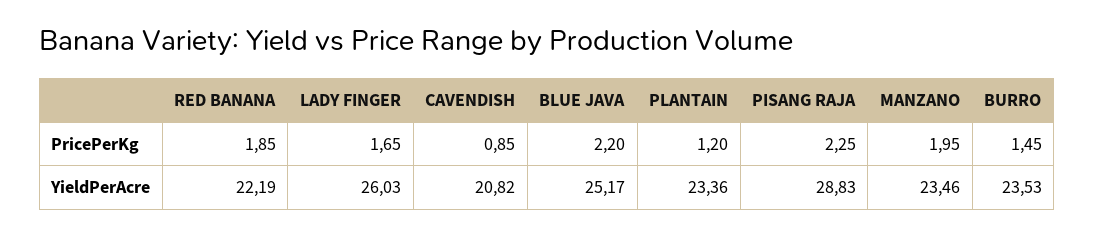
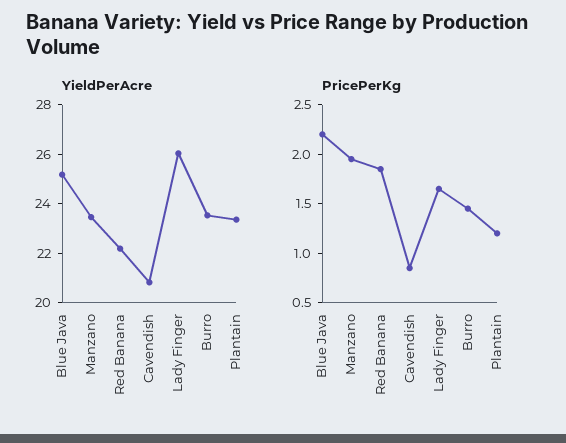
  {
    "PricePerKg": {
      "RED BANANA": 1.85,
      "LADY FINGER": 1.65,
      "CAVENDISH": 0.85,
      "BLUE JAVA": 2.2,
      "PLANTAIN": 1.2,
-     "PISANG RAJA": 2.25,
      "MANZANO": 1.95,
      "BURRO": 1.45
    },
    "YieldPerAcre": {
      "RED BANANA": 22.19,
      "LADY FINGER": 26.03,
      "CAVENDISH": 20.82,
      "BLUE JAVA": 25.17,
      "PLANTAIN": 23.36,
-     "PISANG RAJA": 28.83,
      "MANZANO": 23.46,
      "BURRO": 23.53
    }
  }

